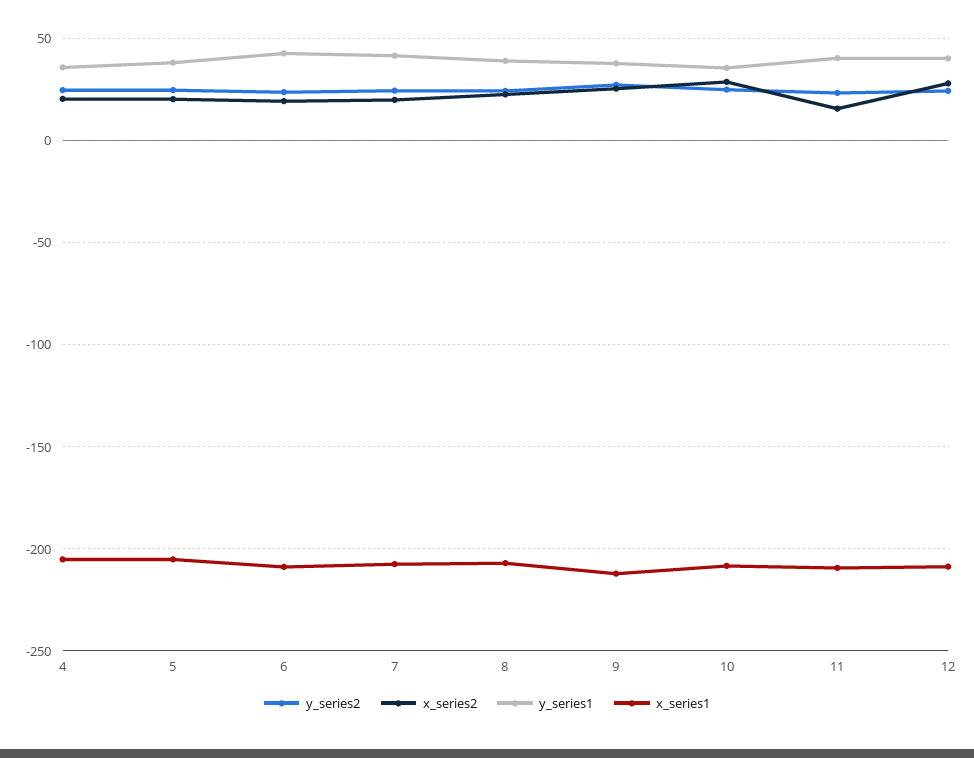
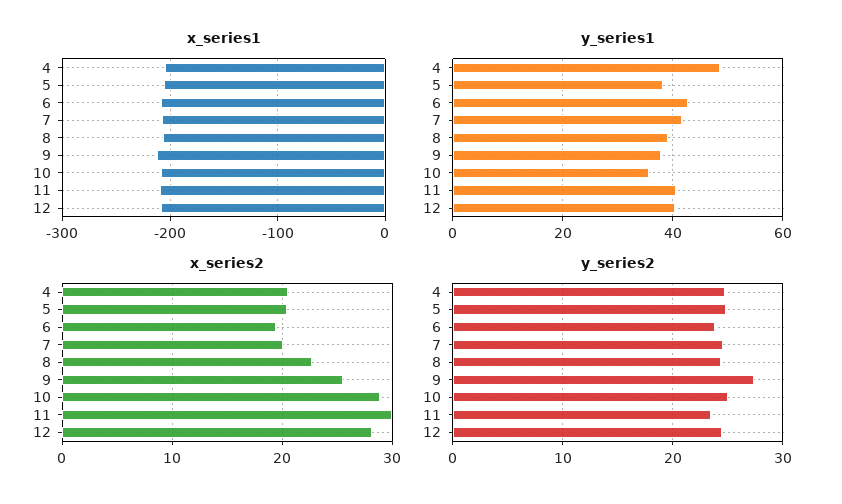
  {
    "y_series2": {
      "4": 25,
      "5": 25,
      "6": 24,
      "7": 25,
      "8": 24,
      "9": 27,
      "10": 25,
      "11": 23,
      "12": 24
    },
    "x_series2": {
      "4": 20,
      "5": 20,
      "6": 19,
      "7": 20,
      "8": 23,
      "9": 26,
      "10": 29,
-     "11": 15,
+     "11": 30,
      "12": 28
    },
    "y_series1": {
-     "4": 35,
+     "4": 48,
      "5": 38,
      "6": 42,
      "7": 42,
      "8": 40,
      "9": 38,
      "10": 36,
      "11": 40,
      "12": 40
    },
    "x_series1": {
      "4": -205,
      "5": -205,
      "6": -210,
      "7": -210,
      "8": -205,
      "9": -210,
      "10": -210,
      "11": -210,
      "12": -210
    }
  }

